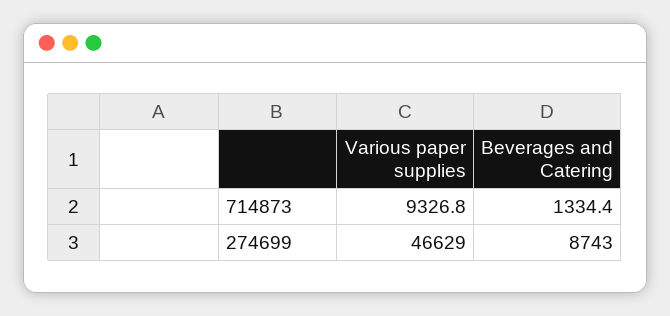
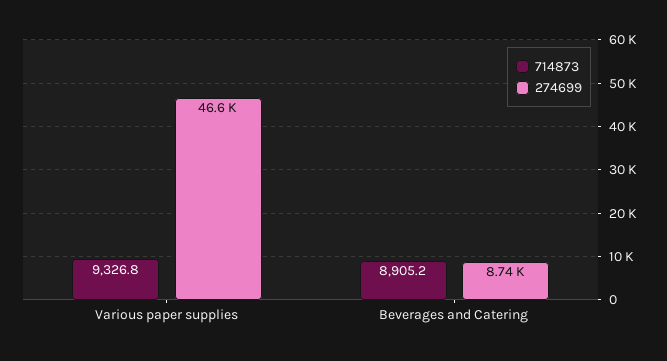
  {
    "714873": {
      "Various paper supplies": 9326.8,
-     "Beverages and Catering": 1334.4
+     "Beverages and Catering": 8905.2
    },
    "274699": {
      "Various paper supplies": 46629,
      "Beverages and Catering": 8743
    }
  }

